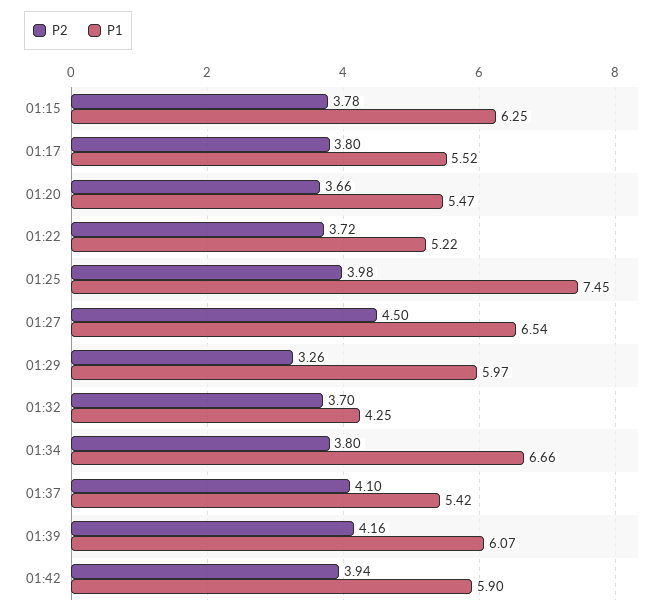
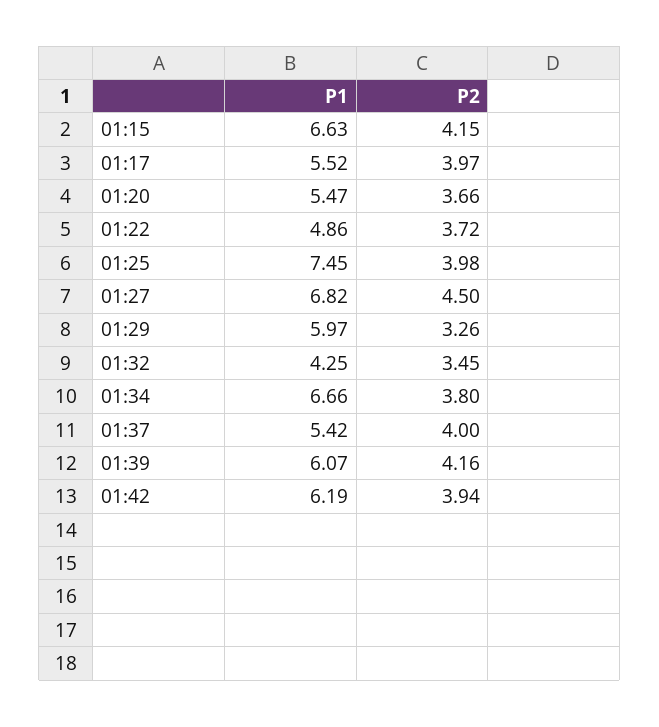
  {
    "P2": {
-     "01:15": 3.78,
+     "01:15": 4.15,
-     "01:17": 3.8,
+     "01:17": 3.97,
      "01:20": 3.66,
      "01:22": 3.72,
      "01:25": 3.98,
      "01:27": 4.5,
      "01:29": 3.26,
-     "01:32": 3.7,
+     "01:32": 3.45,
      "01:34": 3.8,
-     "01:37": 4.1,
+     "01:37": 4,
      "01:39": 4.16,
      "01:42": 3.94
    },
    "P1": {
-     "01:15": 6.25,
+     "01:15": 6.63,
      "01:17": 5.52,
      "01:20": 5.47,
-     "01:22": 5.22,
+     "01:22": 4.86,
      "01:25": 7.45,
-     "01:27": 6.54,
+     "01:27": 6.82,
      "01:29": 5.97,
      "01:32": 4.25,
      "01:34": 6.66,
      "01:37": 5.42,
      "01:39": 6.07,
-     "01:42": 5.9
+     "01:42": 6.19
    }
  }

